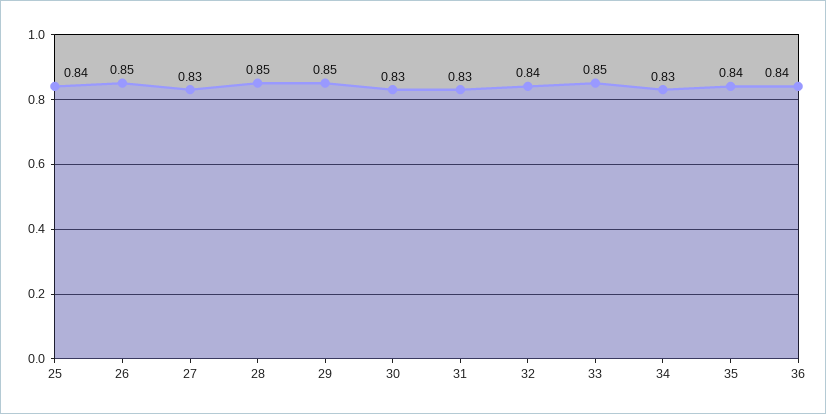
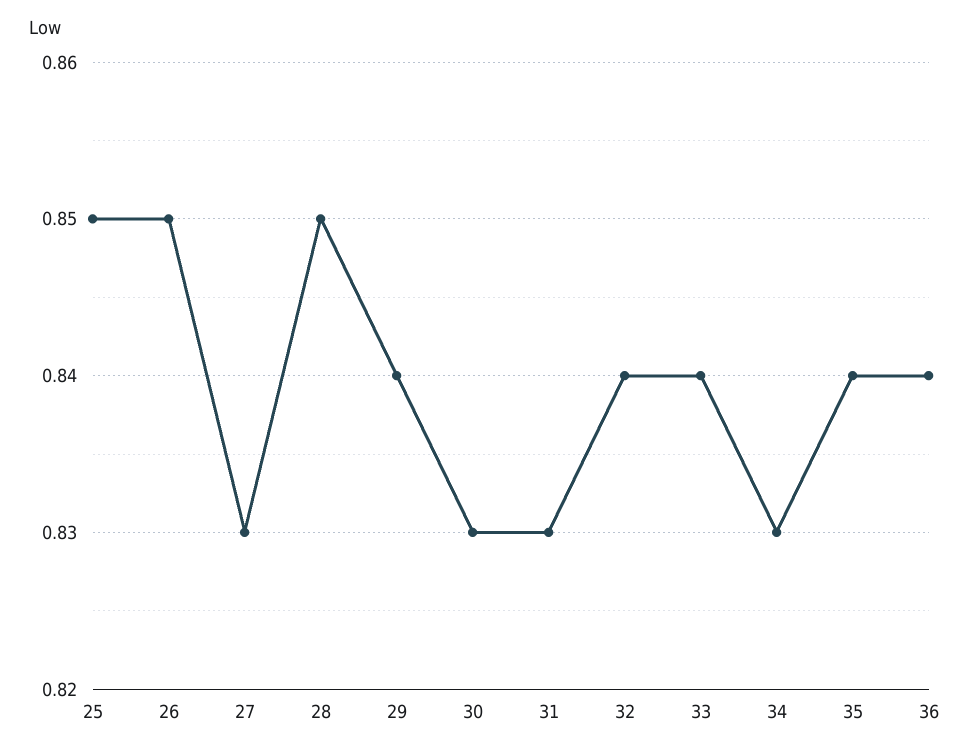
  {
-   "25": 0.84,
+   "25": 0.85,
    "26": 0.85,
    "27": 0.83,
    "28": 0.85,
-   "29": 0.85,
+   "29": 0.84,
    "30": 0.83,
    "31": 0.83,
    "32": 0.84,
-   "33": 0.85,
+   "33": 0.84,
    "34": 0.83,
    "35": 0.84,
    "36": 0.84
  }

